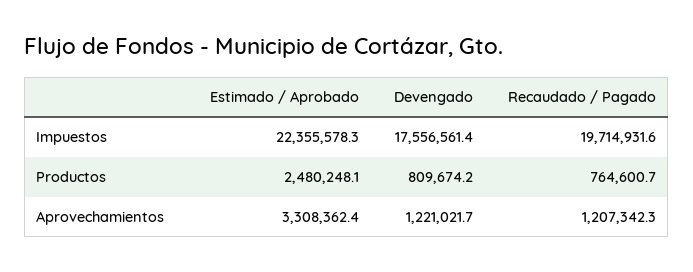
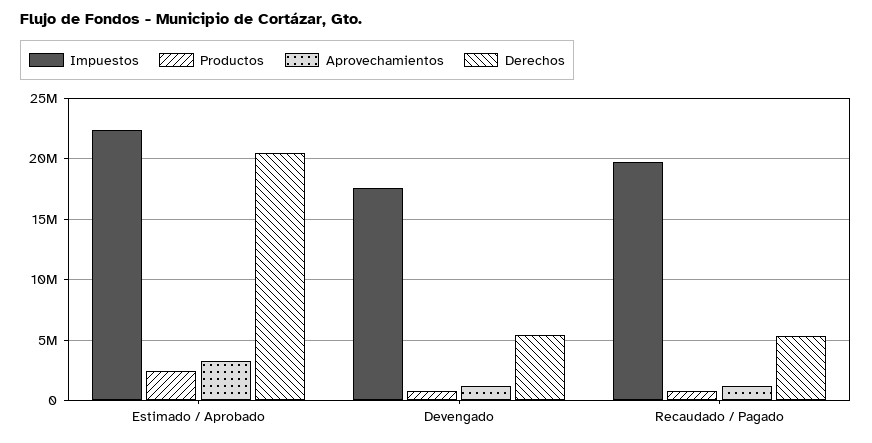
  {
    "Impuestos": {
      "Estimado / Aprobado": 22355578.3,
      "Devengado": 17556561.4,
      "Recaudado / Pagado": 19714931.6
    },
    "Productos": {
      "Estimado / Aprobado": 2480248.1,
      "Devengado": 809674.2,
      "Recaudado / Pagado": 764600.7
    },
    "Aprovechamientos": {
      "Estimado / Aprobado": 3308362.4,
      "Devengado": 1221021.7,
      "Recaudado / Pagado": 1207342.3
-   }
+   },
+   "Derechos": {
+     "Estimado / Aprobado": 20500000,
+     "Devengado": 5500000,
+     "Recaudado / Pagado": 5500000
+   }
  }

